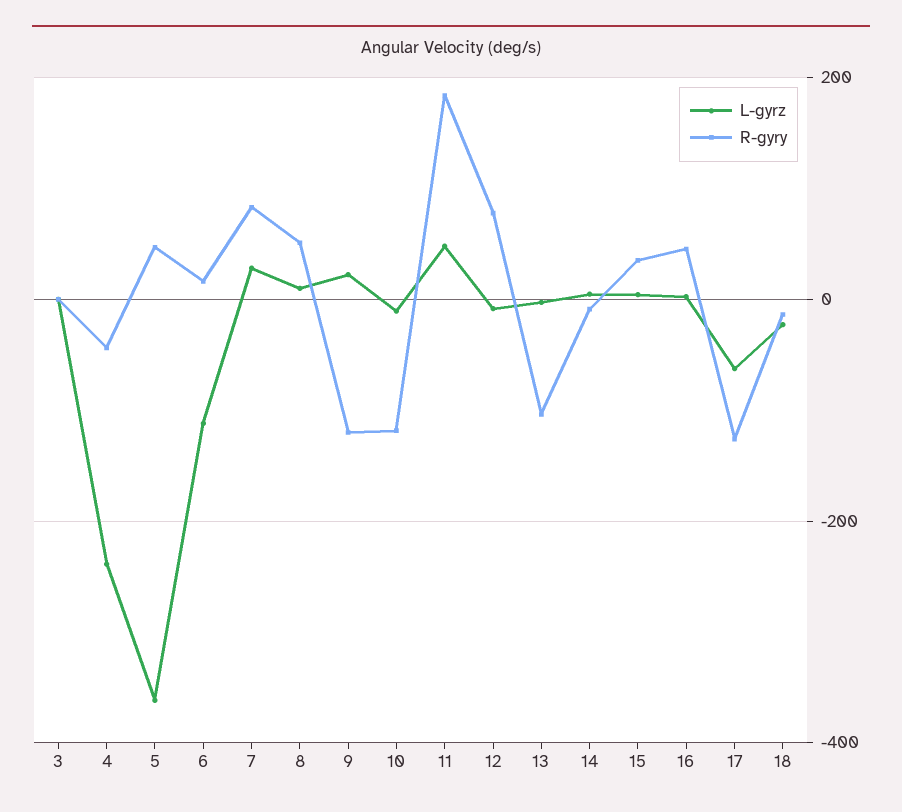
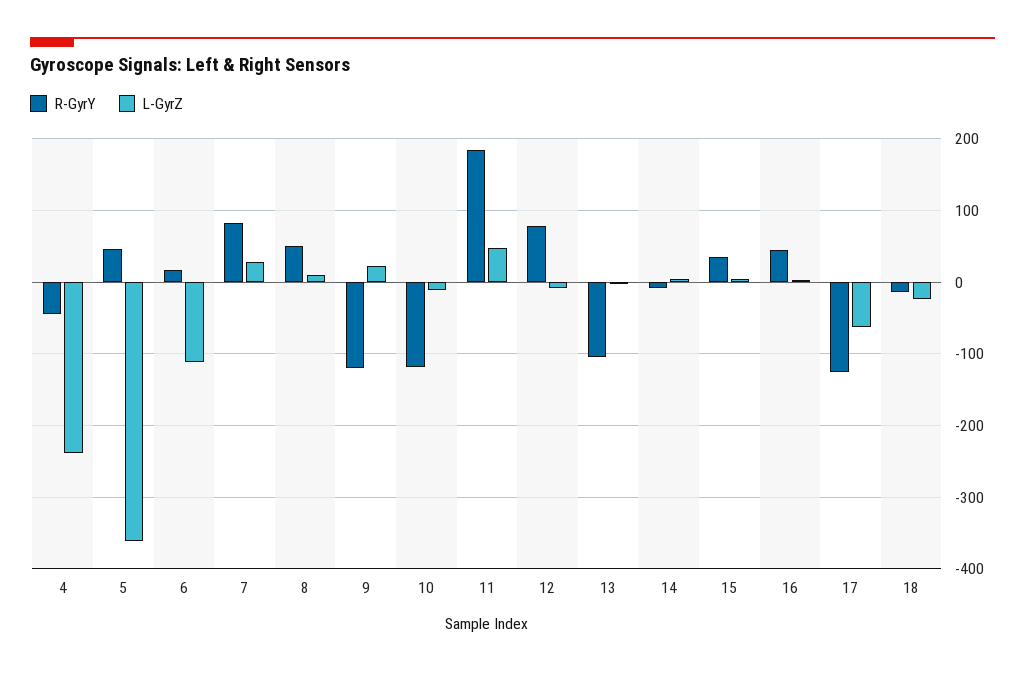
  {
    "L-gyrz": {
-     "3": 0,
      "4": -240,
      "5": -360,
      "6": -110,
      "7": 30,
      "8": 10,
      "9": 20,
      "10": -10,
      "11": 50,
      "12": -10,
      "13": 0,
      "14": 0,
      "15": 0,
      "16": 0,
      "17": -60,
      "18": -20
    },
    "R-gyry": {
-     "3": 0,
      "4": -40,
      "5": 50,
      "6": 20,
      "7": 80,
      "8": 50,
      "9": -120,
      "10": -120,
      "11": 180,
      "12": 80,
      "13": -100,
      "14": -10,
      "15": 40,
      "16": 50,
      "17": -130,
      "18": -10
    }
  }

